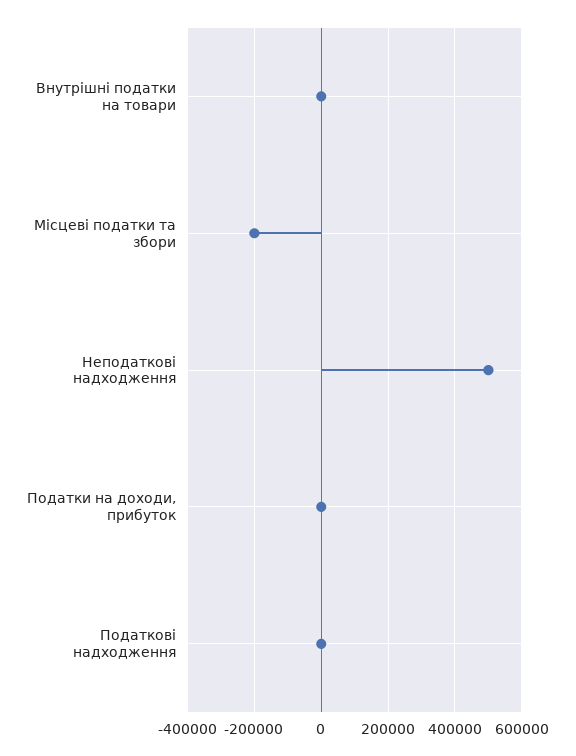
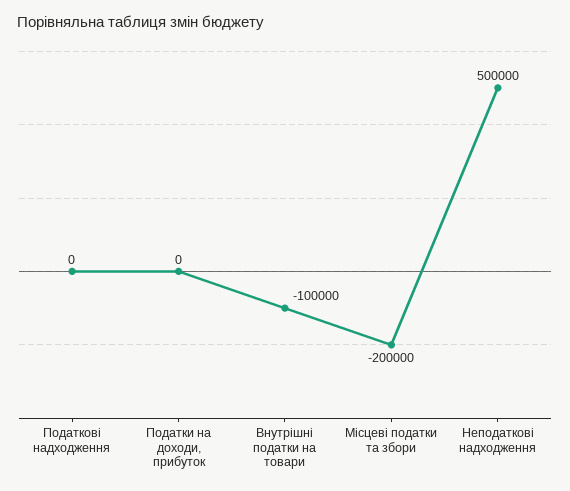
  {
-   "Внутрішні податки на товари": 0,
+   "Внутрішні податки на товари": -100000,
    "Місцеві податки та збори": -200000,
    "Неподаткові надходження": 500000,
    "Податки на доходи, прибуток": 0,
    "Податкові надходження": 0
  }

